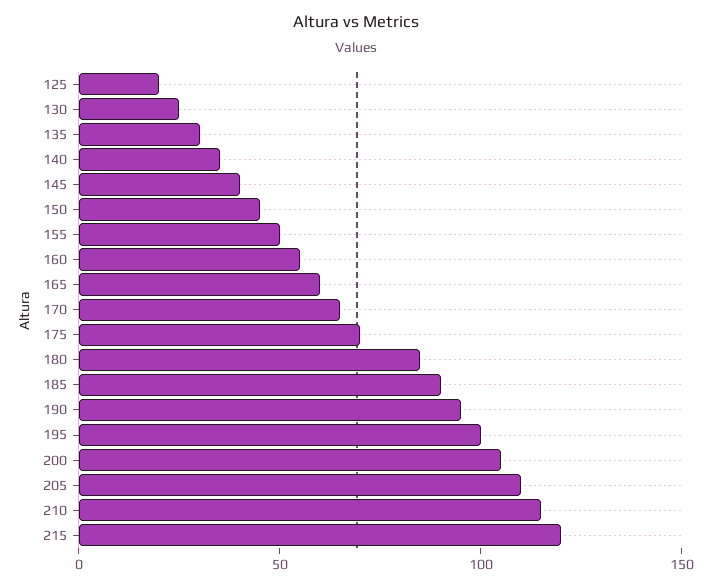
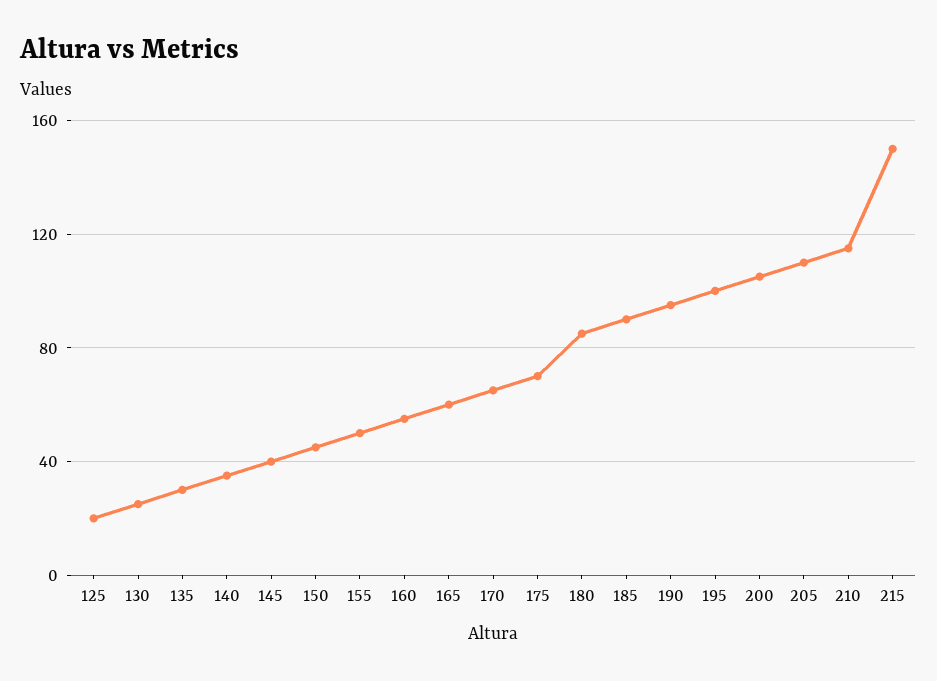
  {
    "125": 20,
    "130": 25,
    "135": 30,
    "140": 35,
    "145": 40,
    "150": 45,
    "155": 50,
    "160": 55,
    "165": 60,
    "170": 65,
    "175": 70,
    "180": 85,
    "185": 90,
    "190": 95,
    "195": 100,
    "200": 105,
    "205": 110,
    "210": 115,
-   "215": 120
+   "215": 150
  }

